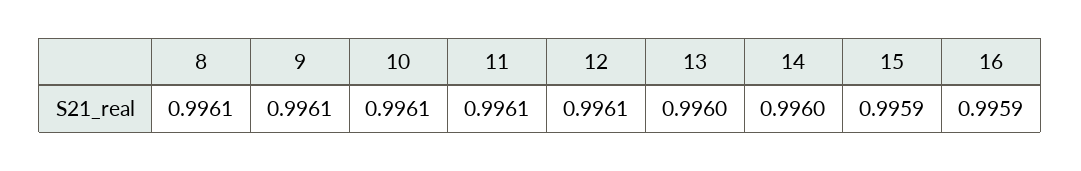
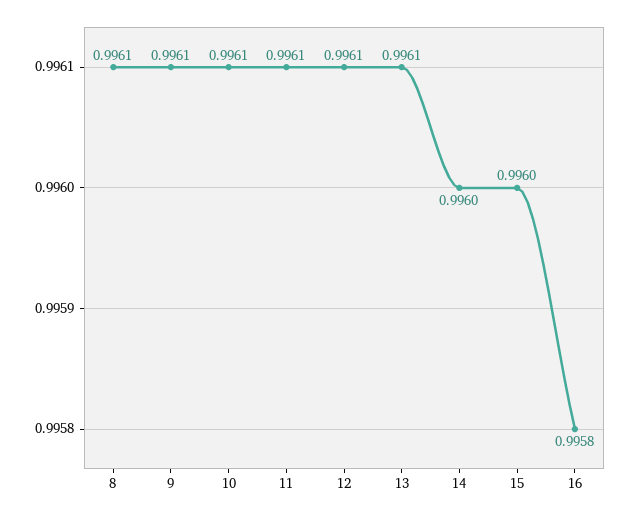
  {
    "8": 0.9961,
    "9": 0.9961,
    "10": 0.9961,
    "11": 0.9961,
    "12": 0.9961,
-   "13": 0.996,
+   "13": 0.9961,
    "14": 0.996,
-   "15": 0.9959,
+   "15": 0.996,
-   "16": 0.9959
+   "16": 0.9958
  }

